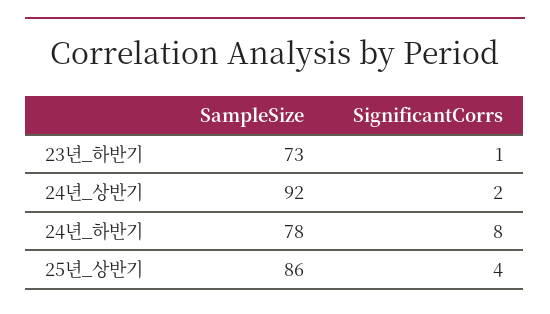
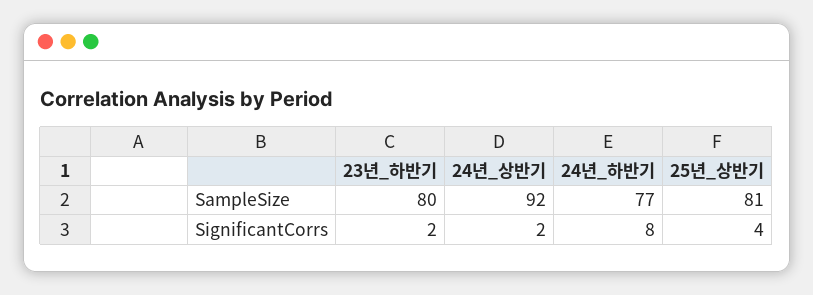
  {
    "SampleSize": {
-     "23년_하반기": 73,
+     "23년_하반기": 80,
      "24년_상반기": 92,
-     "24년_하반기": 78,
+     "24년_하반기": 77,
-     "25년_상반기": 86
+     "25년_상반기": 81
    },
    "SignificantCorrs": {
-     "23년_하반기": 1,
+     "23년_하반기": 2,
      "24년_상반기": 2,
      "24년_하반기": 8,
      "25년_상반기": 4
    }
  }

